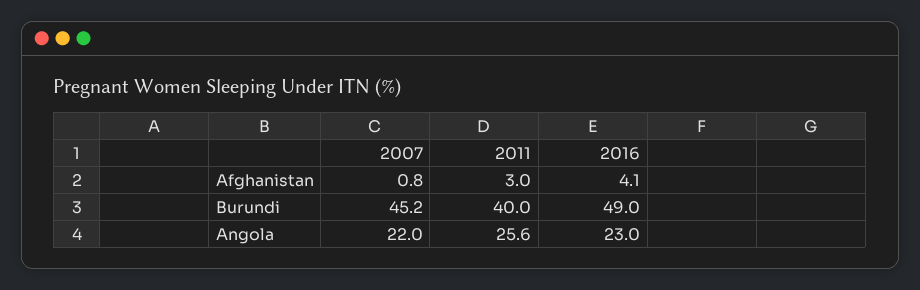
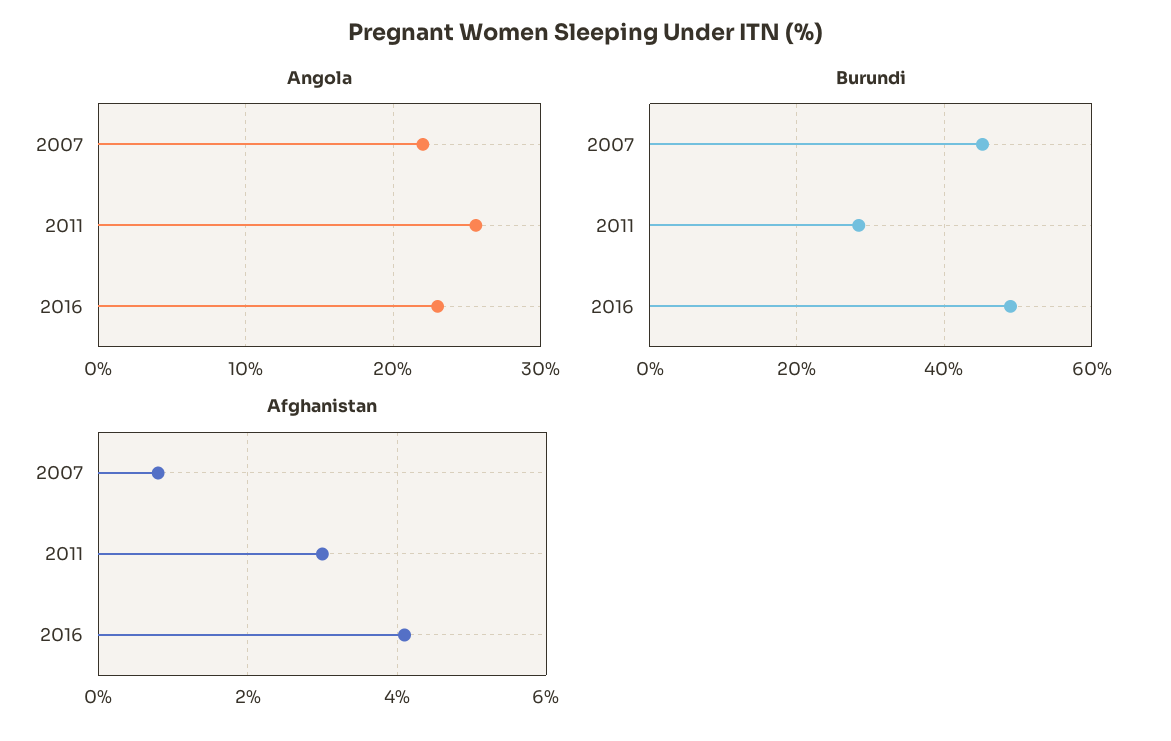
  {
    "Afghanistan": {
      "2007": 0.8,
      "2011": 3,
      "2016": 4.1
    },
    "Burundi": {
      "2007": 45.2,
-     "2011": 40,
+     "2011": 28,
      "2016": 49
    },
    "Angola": {
      "2007": 22,
      "2011": 25.6,
      "2016": 23
    }
  }

